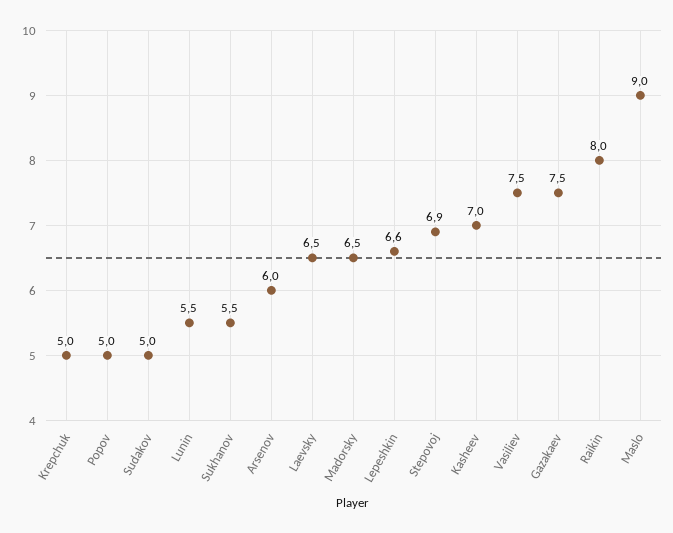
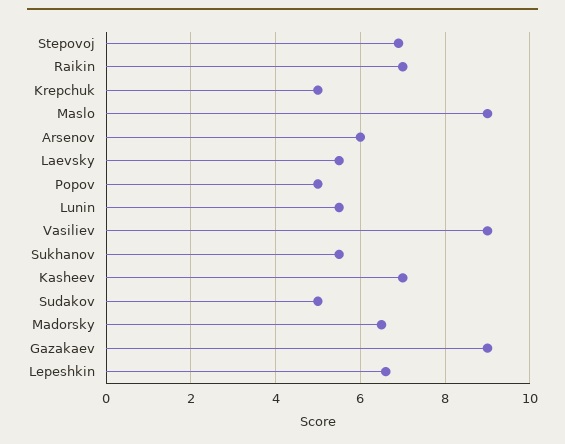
  {
    "Krepchuk": 5,
    "Popov": 5,
    "Sudakov": 5,
    "Lunin": 5.5,
    "Sukhanov": 5.5,
    "Arsenov": 6,
-   "Laevsky": 6.5,
+   "Laevsky": 5.5,
    "Madorsky": 6.5,
    "Lepeshkin": 6.6,
    "Stepovoj": 6.9,
    "Kasheev": 7,
-   "Vasiliev": 7.5,
+   "Vasiliev": 9,
-   "Gazakaev": 7.5,
+   "Gazakaev": 9,
-   "Raikin": 8,
+   "Raikin": 7,
    "Maslo": 9
  }

